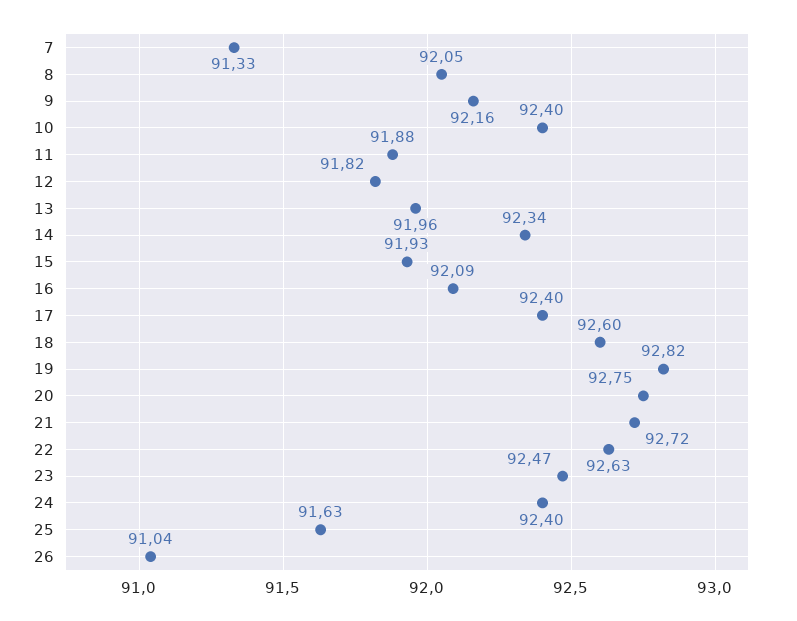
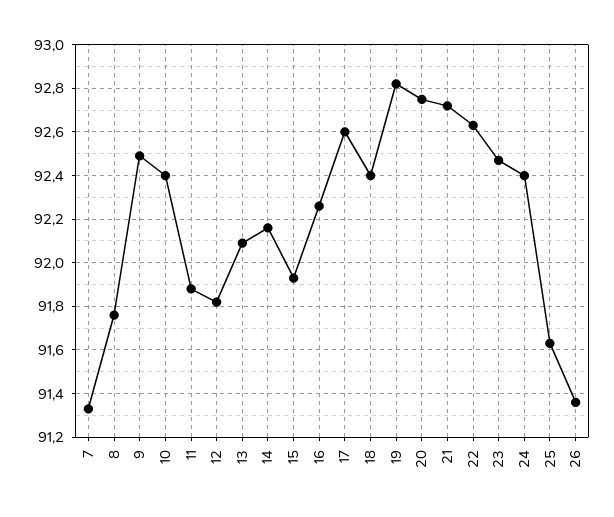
  {
    "7": 91.33,
-   "8": 92.05,
+   "8": 91.75,
-   "9": 92.16,
+   "9": 92.5,
    "10": 92.4,
    "11": 91.88,
    "12": 91.82,
-   "13": 91.96,
+   "13": 92.1,
-   "14": 92.34,
+   "14": 92.15,
    "15": 91.93,
-   "16": 92.09,
+   "16": 92.25,
-   "17": 92.4,
+   "17": 92.6,
-   "18": 92.6,
+   "18": 92.4,
    "19": 92.82,
    "20": 92.75,
    "21": 92.72,
    "22": 92.63,
    "23": 92.47,
    "24": 92.4,
    "25": 91.63,
-   "26": 91.04
+   "26": 91.35
  }

